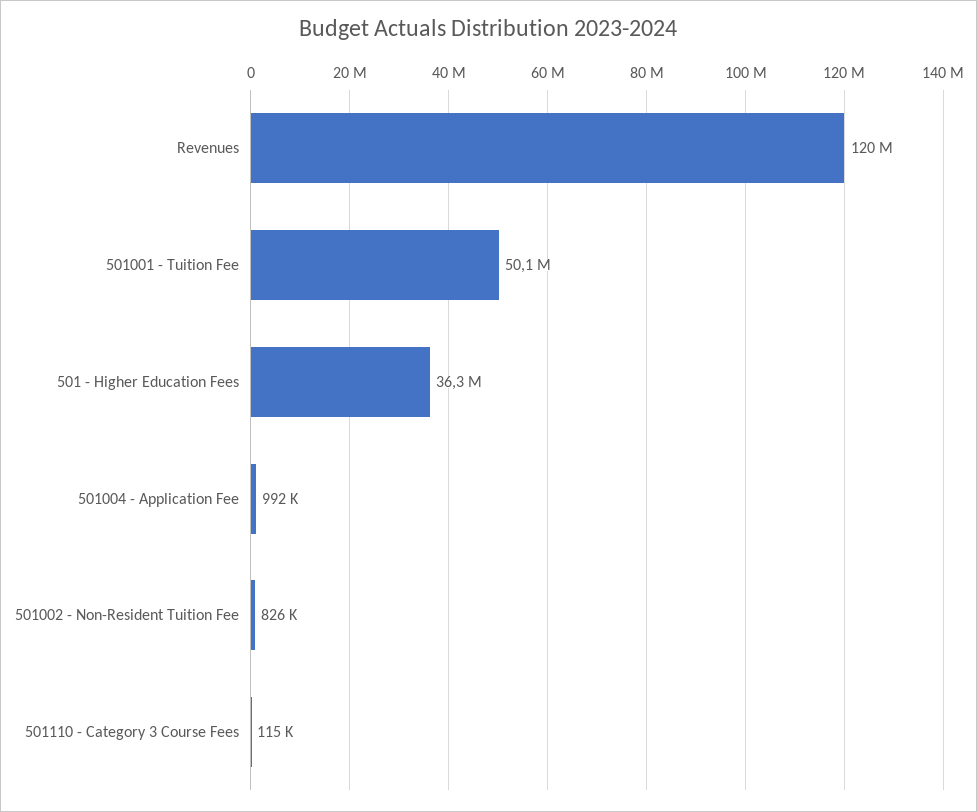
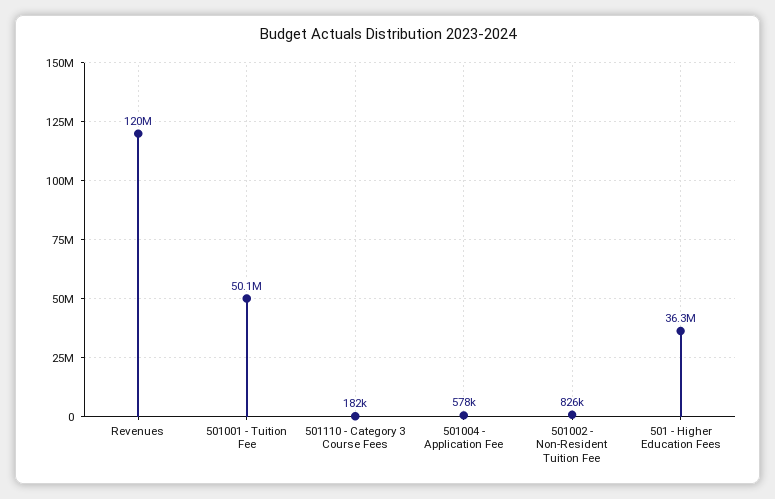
  {
    "Revenues": 120000000,
    "501001 - Tuition Fee": 50100000,
    "501 - Higher Education Fees": 36300000,
-   "501004 - Application Fee": 992000,
+   "501004 - Application Fee": 578000,
    "501002 - Non-Resident Tuition Fee": 826000,
-   "501110 - Category 3 Course Fees": 115000
+   "501110 - Category 3 Course Fees": 182000
  }

